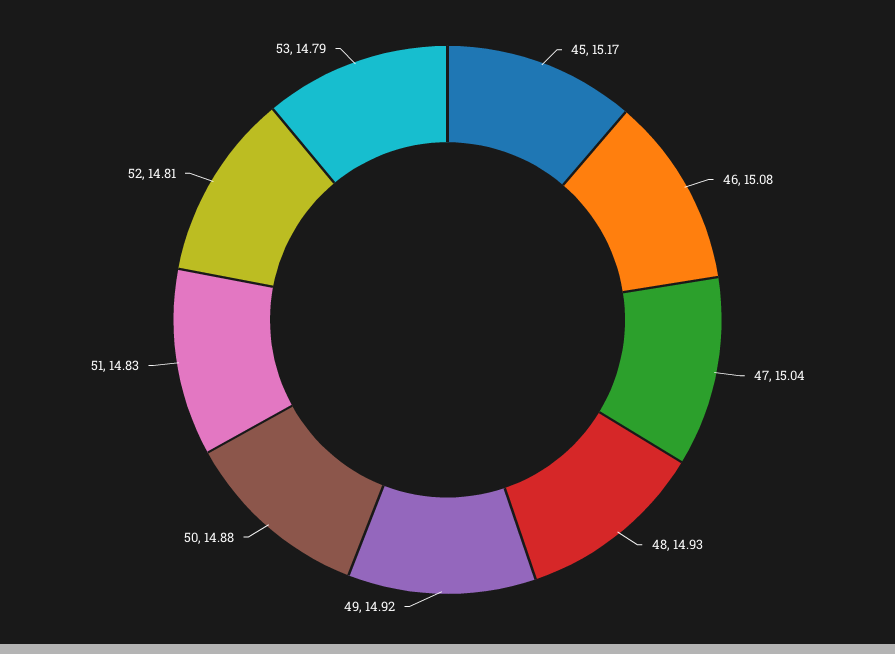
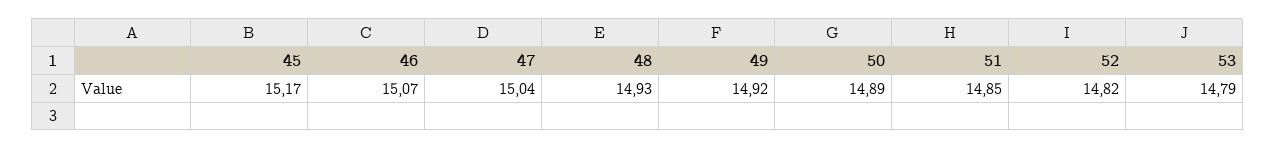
  {
    "45": 15.17,
-   "46": 15.08,
+   "46": 15.07,
    "47": 15.04,
    "48": 14.93,
    "49": 14.92,
-   "50": 14.88,
+   "50": 14.89,
-   "51": 14.83,
+   "51": 14.85,
-   "52": 14.81,
+   "52": 14.82,
    "53": 14.79
  }

